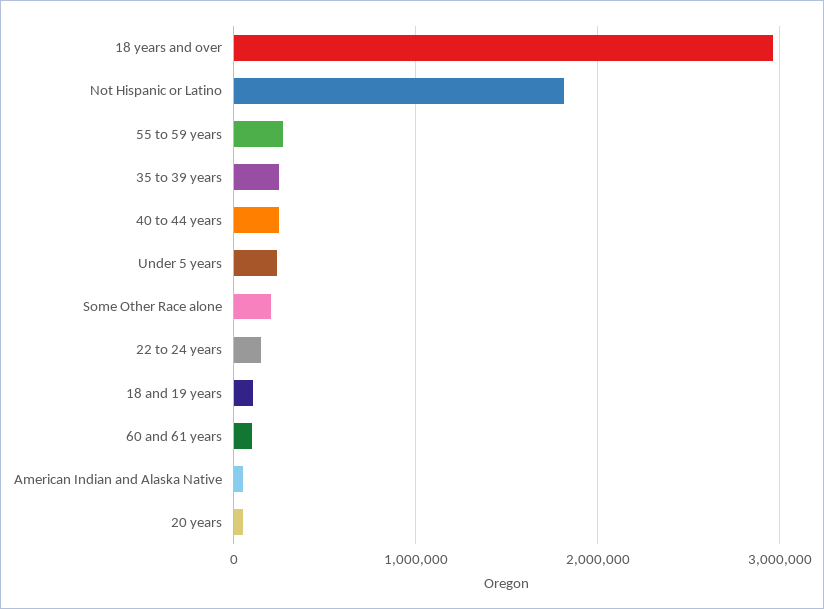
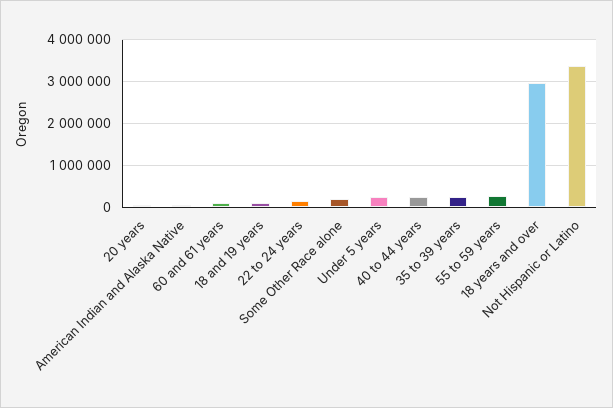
  {
    "18 years and over": 3000000,
-   "Not Hispanic or Latino": 1800000,
+   "Not Hispanic or Latino": 3400000,
    "55 to 59 years": 300000,
    "35 to 39 years": 300000,
    "40 to 44 years": 200000,
    "Under 5 years": 200000,
    "Some Other Race alone": 200000,
    "22 to 24 years": 200000,
    "18 and 19 years": 100000,
    "60 and 61 years": 100000,
    "American Indian and Alaska Native": 100000,
    "20 years": 100000
  }

